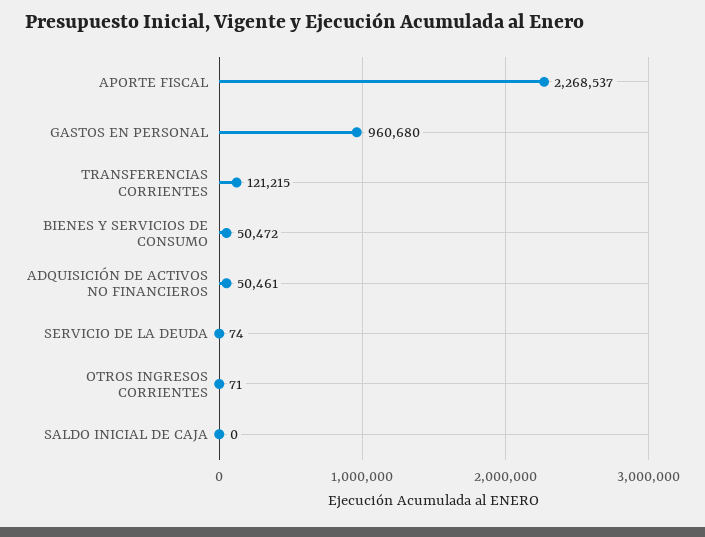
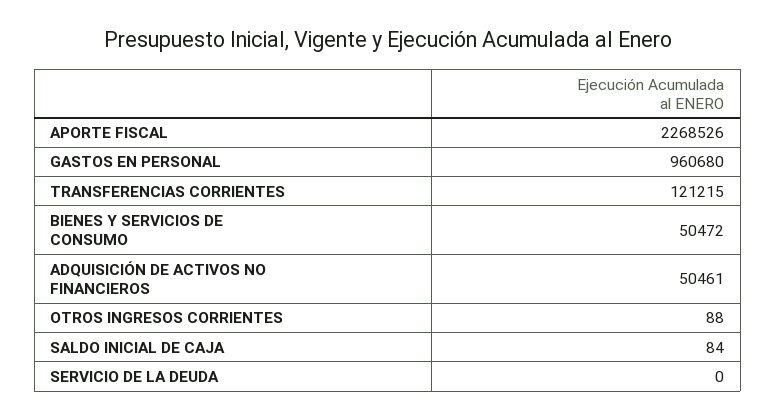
  {
-   "APORTE FISCAL": 2268537,
+   "APORTE FISCAL": 2268526,
    "GASTOS EN PERSONAL": 960680,
    "TRANSFERENCIAS CORRIENTES": 121215,
    "BIENES Y SERVICIOS DE CONSUMO": 50472,
    "ADQUISICIÓN DE ACTIVOS NO FINANCIEROS": 50461,
-   "SERVICIO DE LA DEUDA": 74,
+   "SERVICIO DE LA DEUDA": 0,
-   "OTROS INGRESOS CORRIENTES": 71,
+   "OTROS INGRESOS CORRIENTES": 88,
-   "SALDO INICIAL DE CAJA": 0
+   "SALDO INICIAL DE CAJA": 84
  }

